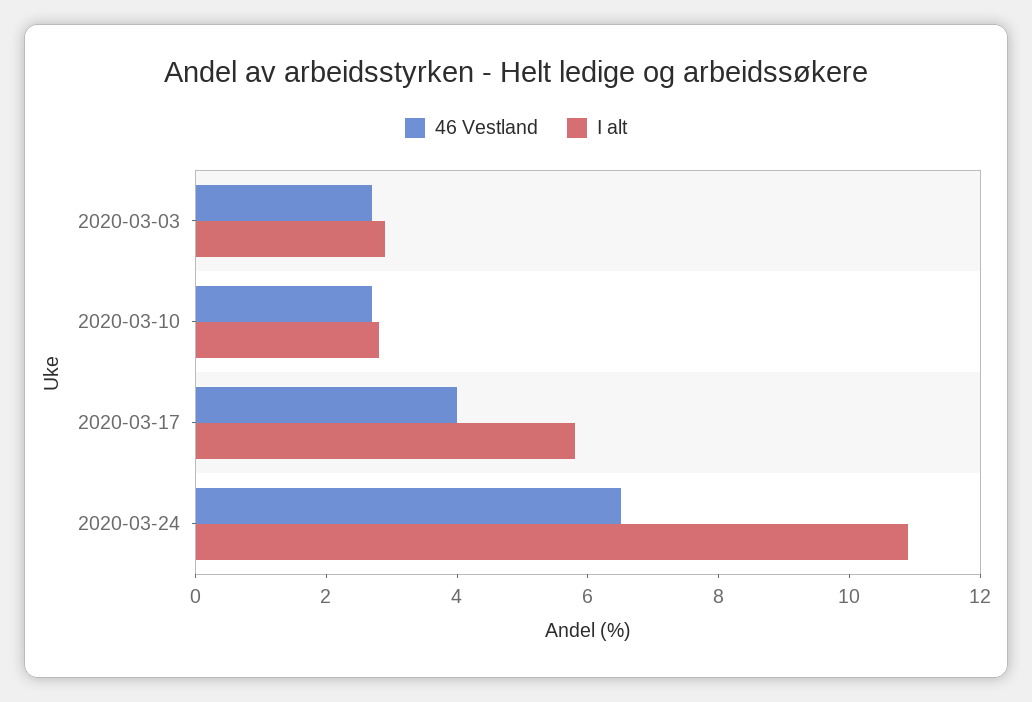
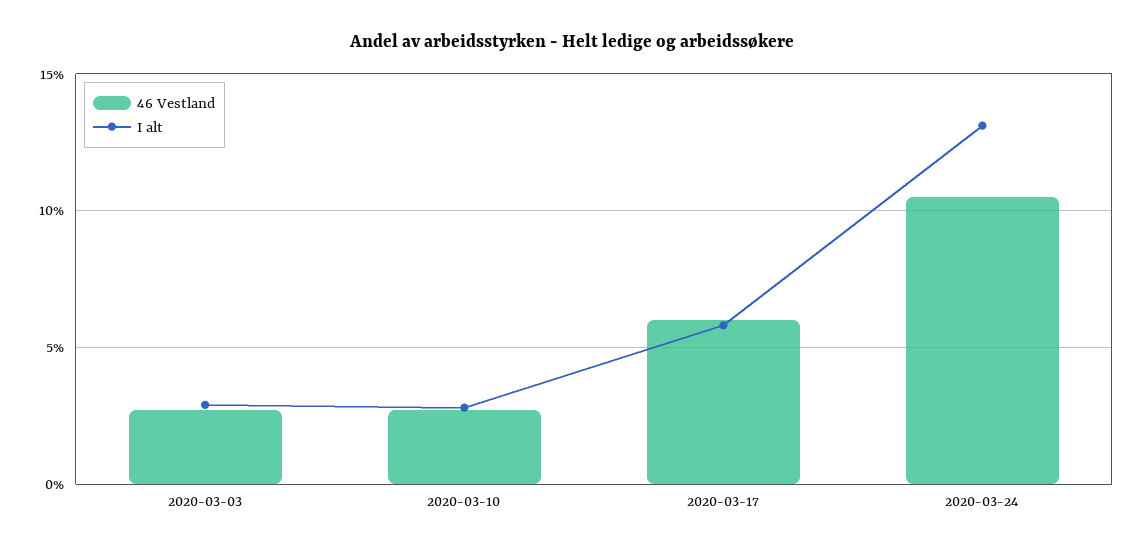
  {
    "46 Vestland": {
      "2020-03-03": 2.5,
      "2020-03-10": 2.5,
-     "2020-03-17": 4,
+     "2020-03-17": 6,
-     "2020-03-24": 6.5
+     "2020-03-24": 10.5
    },
    "I alt": {
      "2020-03-03": 3,
      "2020-03-10": 3,
      "2020-03-17": 6,
-     "2020-03-24": 11
+     "2020-03-24": 13
    }
  }

